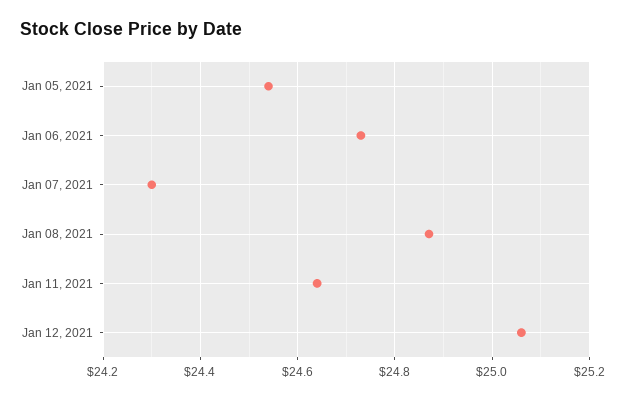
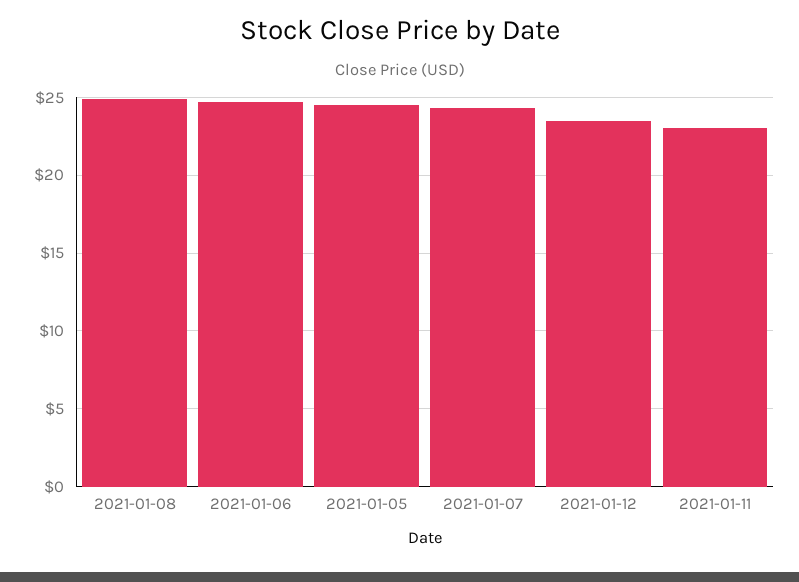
  {
    "Jan 05, 2021": 24.55,
    "Jan 06, 2021": 24.75,
    "Jan 07, 2021": 24.3,
    "Jan 08, 2021": 24.85,
-   "Jan 11, 2021": 24.65,
+   "Jan 11, 2021": 23,
-   "Jan 12, 2021": 25.05
+   "Jan 12, 2021": 23.5
  }

